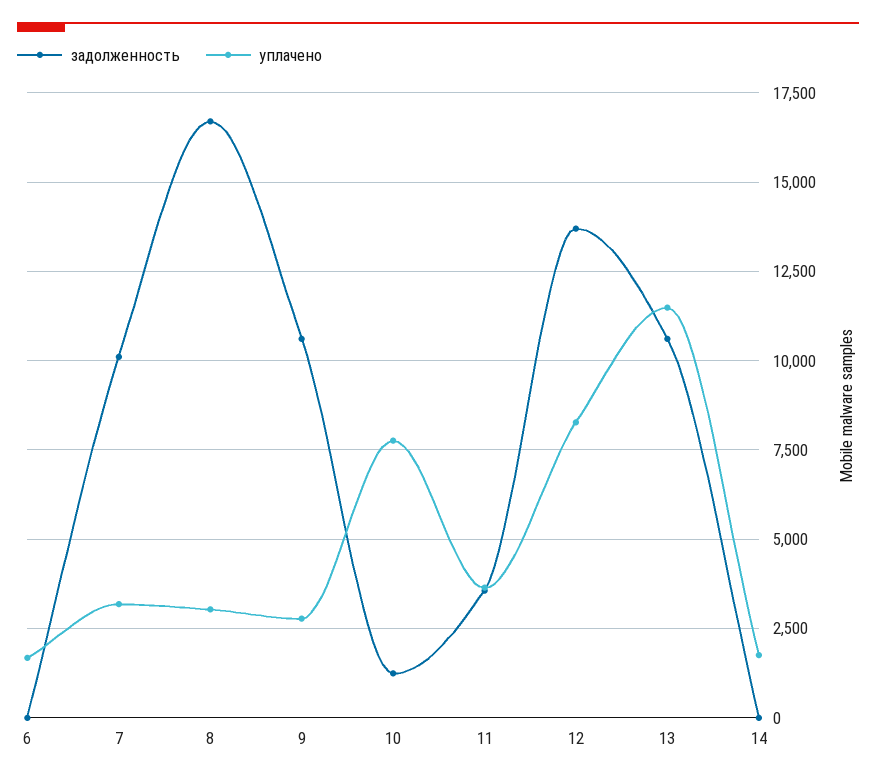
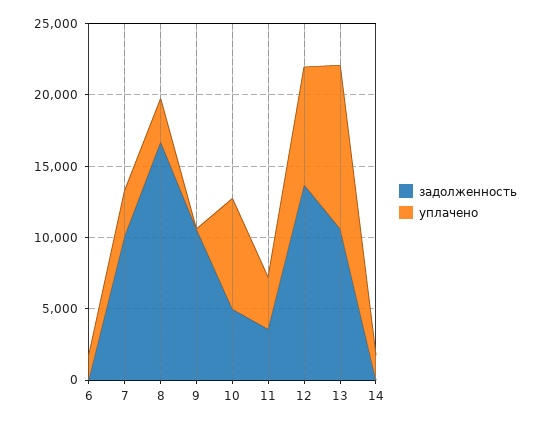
  {
    "задолженность": {
      "6": 0,
      "7": 10000,
      "8": 16750,
      "9": 10500,
-     "10": 1250,
+     "10": 5000,
      "11": 3500,
      "12": 13750,
      "13": 10500,
      "14": 0
    },
    "уплачено": {
      "6": 1750,
      "7": 3250,
      "8": 3000,
-     "9": 2750,
+     "9": 0,
      "10": 7750,
      "11": 3750,
      "12": 8250,
      "13": 11500,
      "14": 1750
    }
  }

